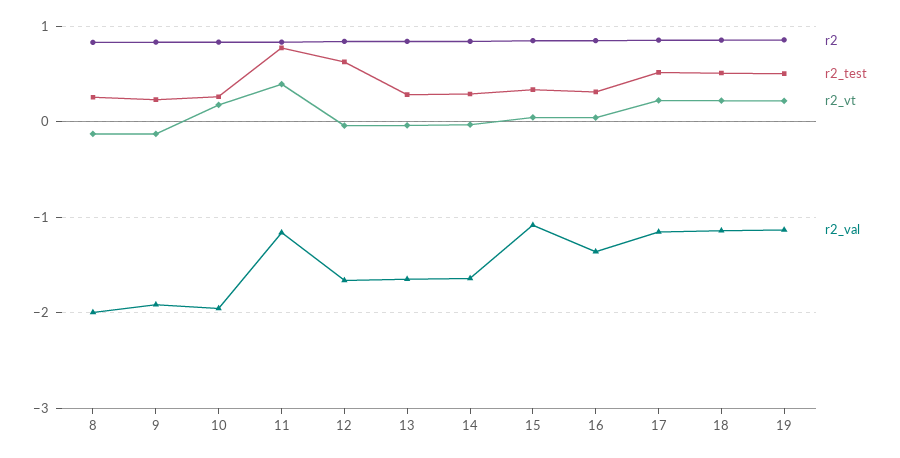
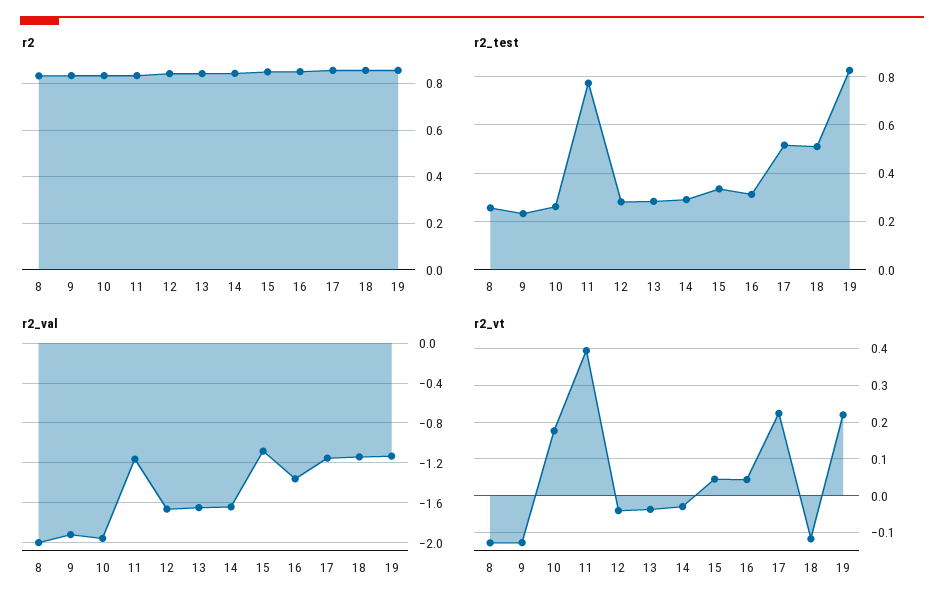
  {
    "r2": {
      "8": 0.85,
      "9": 0.85,
      "10": 0.85,
      "11": 0.85,
      "12": 0.85,
      "13": 0.85,
      "14": 0.85,
      "15": 0.85,
      "16": 0.85,
      "17": 0.85,
      "18": 0.85,
      "19": 0.85
    },
    "r2_test": {
      "8": 0.25,
      "9": 0.225,
      "10": 0.25,
      "11": 0.775,
-     "12": 0.6,
+     "12": 0.275,
      "13": 0.275,
      "14": 0.3,
      "15": 0.325,
      "16": 0.325,
      "17": 0.525,
      "18": 0.5,
-     "19": 0.5
+     "19": 0.825
    },
    "r2_vt": {
      "8": -0.12,
      "9": -0.12,
      "10": 0.18,
      "11": 0.4,
      "12": -0.04,
      "13": -0.04,
      "14": -0.02,
      "15": 0.04,
      "16": 0.04,
      "17": 0.22,
-     "18": 0.2,
+     "18": -0.12,
      "19": 0.22
    },
    "r2_val": {
      "8": -2,
      "9": -1.9,
      "10": -2,
      "11": -1.2,
      "12": -1.7,
      "13": -1.6,
      "14": -1.6,
      "15": -1.1,
      "16": -1.4,
      "17": -1.2,
      "18": -1.1,
      "19": -1.1
    }
  }

